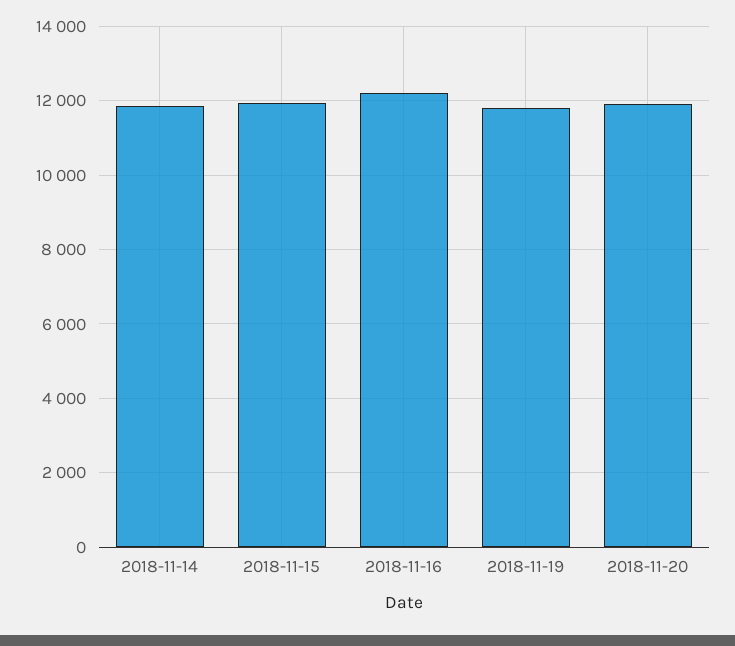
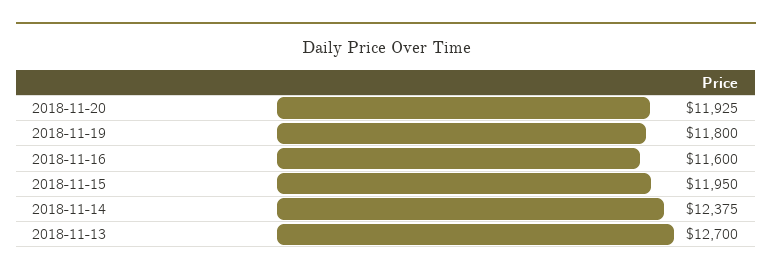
  {
-   "2018-11-14": 11800,
+   "2018-11-14": 12375,
    "2018-11-15": 11950,
-   "2018-11-16": 12200,
+   "2018-11-16": 11600,
    "2018-11-19": 11800,
-   "2018-11-20": 11925
+   "2018-11-20": 11925,
+   "2018-11-13": 12700
  }

